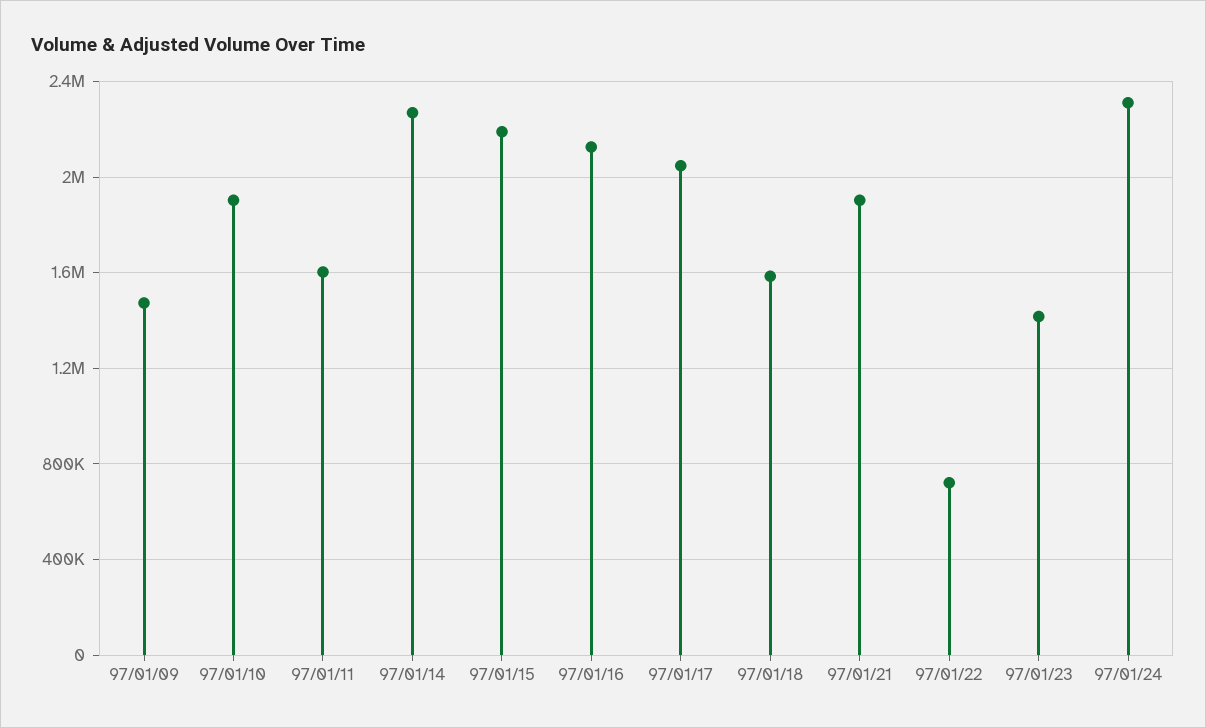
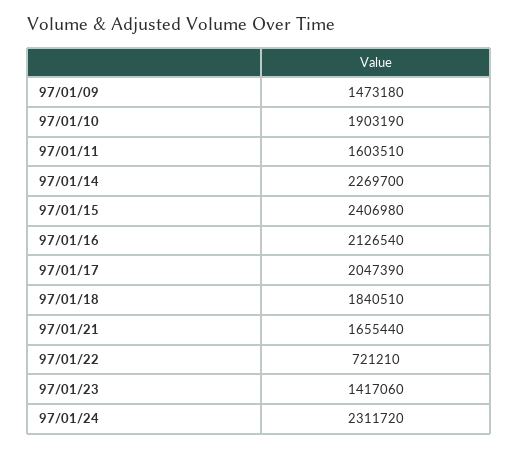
  {
    "97/01/09": 1473180,
    "97/01/10": 1903190,
    "97/01/11": 1603510,
    "97/01/14": 2269700,
-   "97/01/15": 2200000,
+   "97/01/15": 2406980,
    "97/01/16": 2126540,
    "97/01/17": 2047390,
-   "97/01/18": 1600000,
+   "97/01/18": 1840510,
-   "97/01/21": 1900000,
+   "97/01/21": 1655440,
    "97/01/22": 721210,
    "97/01/23": 1417060,
    "97/01/24": 2311720
  }

